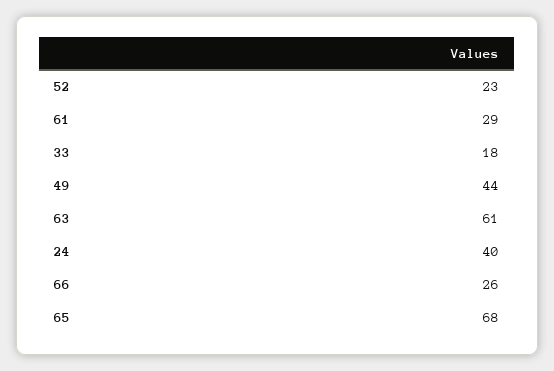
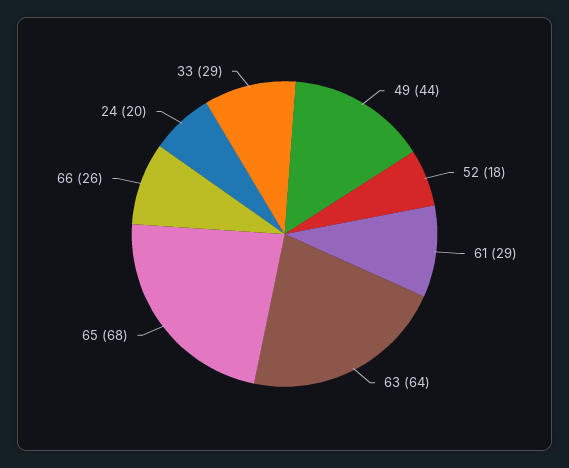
  {
-   "52": 23,
+   "52": 18,
    "61": 29,
-   "33": 18,
+   "33": 29,
    "49": 44,
-   "63": 61,
+   "63": 64,
-   "24": 40,
+   "24": 20,
    "66": 26,
    "65": 68
  }

